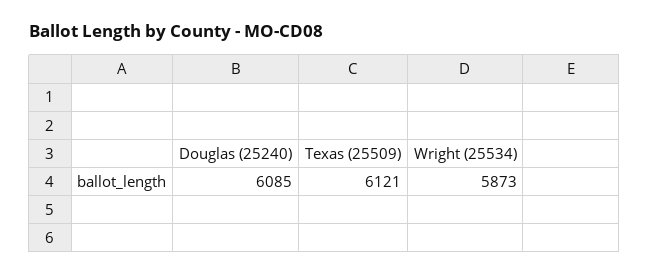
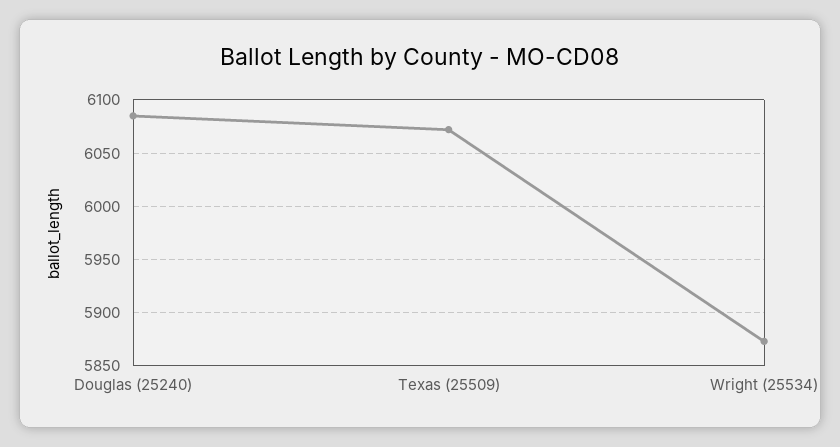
  {
    "Douglas (25240)": 6085,
-   "Texas (25509)": 6121,
+   "Texas (25509)": 6070,
    "Wright (25534)": 5873
  }

